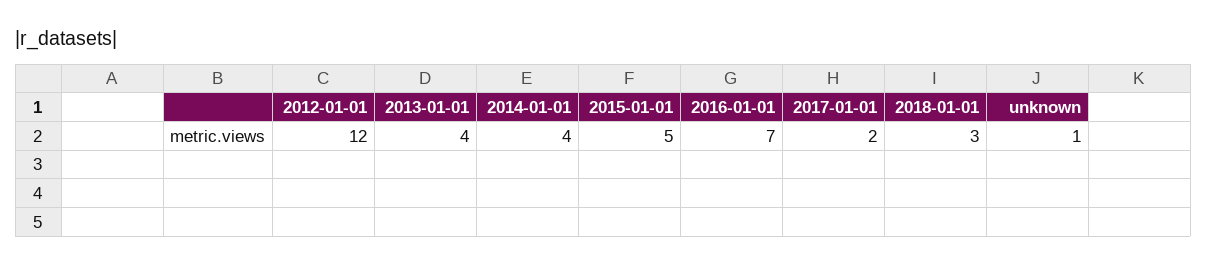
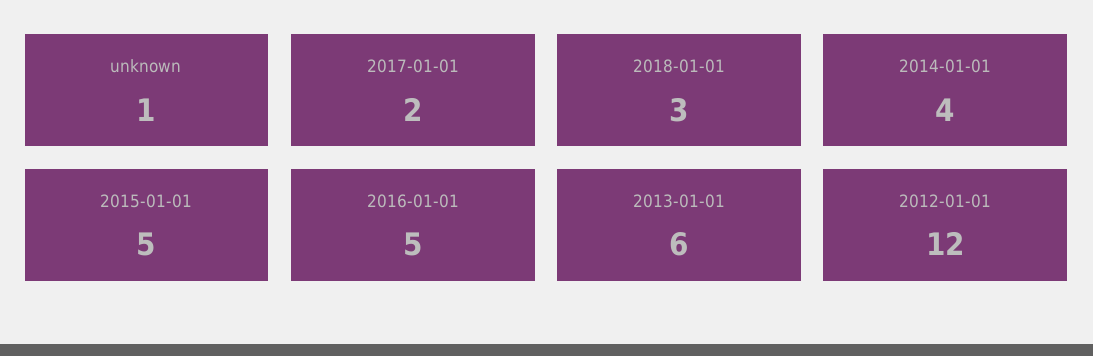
  {
    "2012-01-01": 12,
-   "2013-01-01": 4,
+   "2013-01-01": 6,
    "2014-01-01": 4,
    "2015-01-01": 5,
-   "2016-01-01": 7,
+   "2016-01-01": 5,
    "2017-01-01": 2,
    "2018-01-01": 3,
    "unknown": 1
  }

